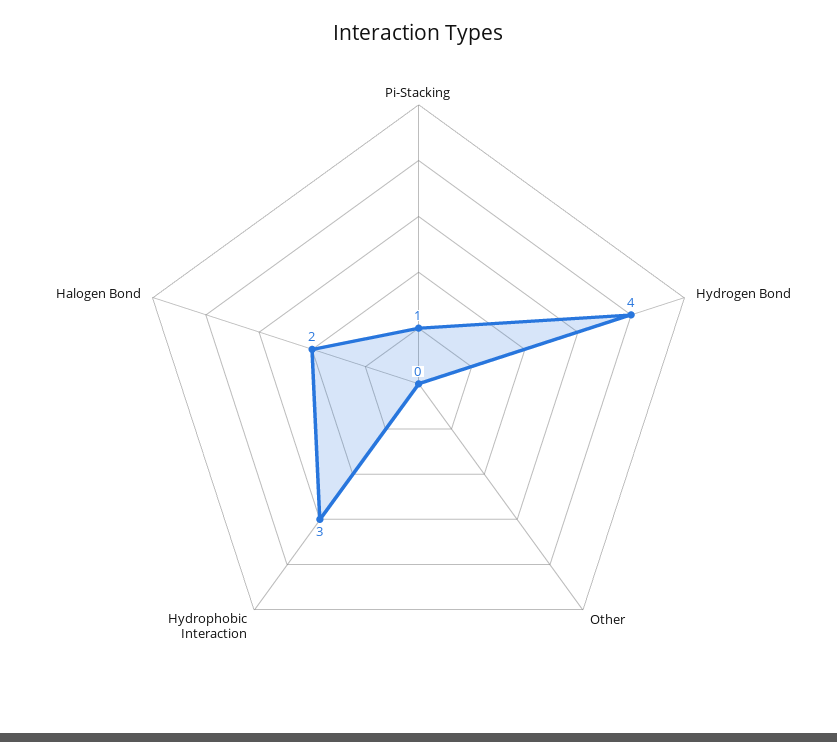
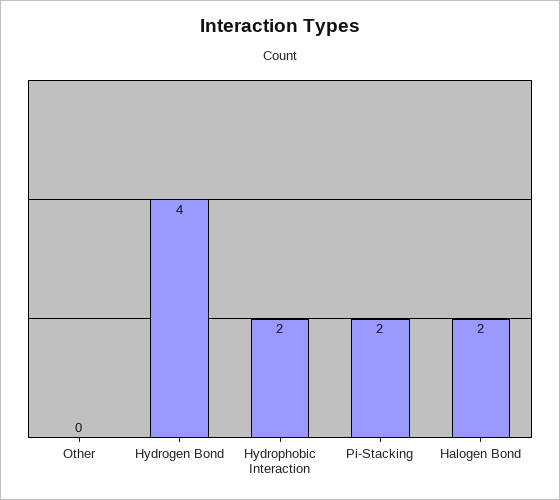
  {
-   "Pi-Stacking": 1,
+   "Pi-Stacking": 2,
    "Hydrogen Bond": 4,
    "Other": 0,
-   "Hydrophobic Interaction": 3,
+   "Hydrophobic Interaction": 2,
    "Halogen Bond": 2
  }

